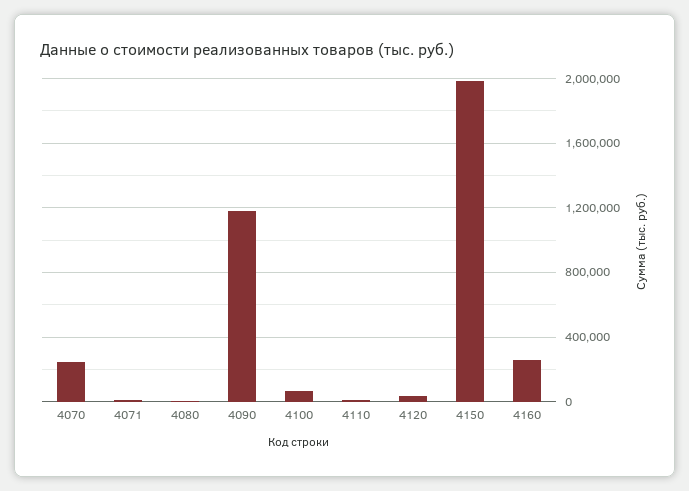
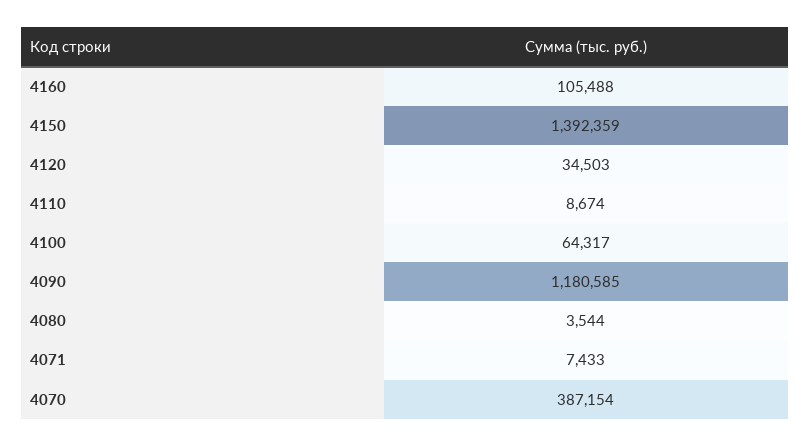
  {
-   "4070": 250000,
+   "4070": 387154,
    "4071": 7433,
    "4080": 3544,
    "4090": 1180585,
    "4100": 64317,
    "4110": 8674,
    "4120": 34503,
-   "4150": 2000000,
+   "4150": 1392359,
-   "4160": 250000
+   "4160": 105488
  }

